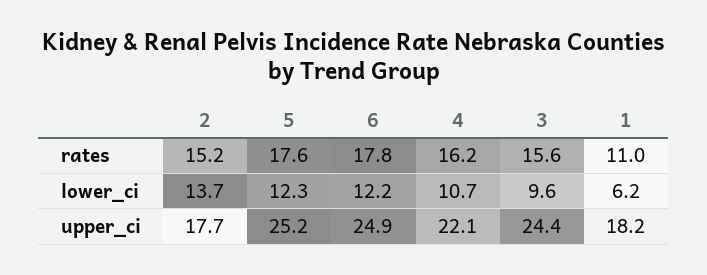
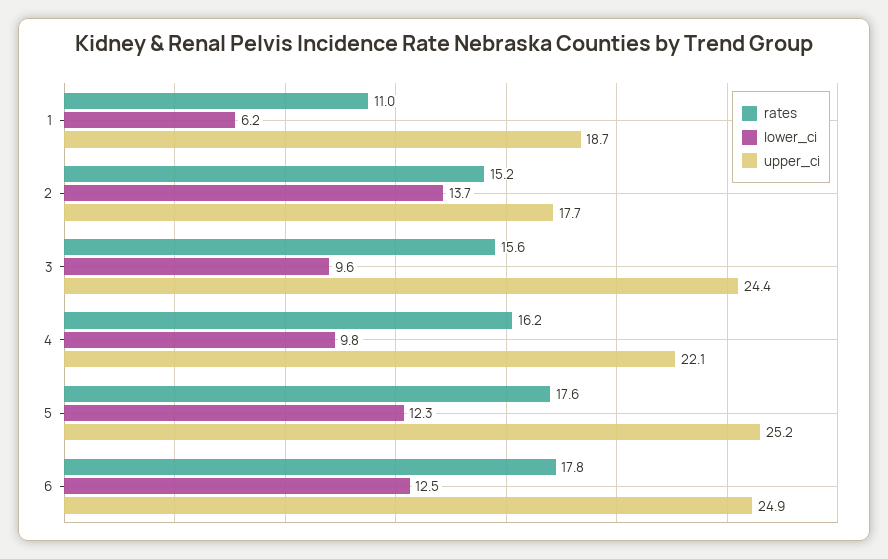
  {
    "rates": {
      "2": 15.2,
      "5": 17.6,
      "6": 17.8,
      "4": 16.2,
      "3": 15.6,
      "1": 11
    },
    "lower_ci": {
      "2": 13.7,
      "5": 12.3,
-     "6": 12.2,
+     "6": 12.5,
-     "4": 10.7,
+     "4": 9.8,
      "3": 9.6,
      "1": 6.2
    },
    "upper_ci": {
      "2": 17.7,
      "5": 25.2,
      "6": 24.9,
      "4": 22.1,
      "3": 24.4,
-     "1": 18.2
+     "1": 18.7
    }
  }

